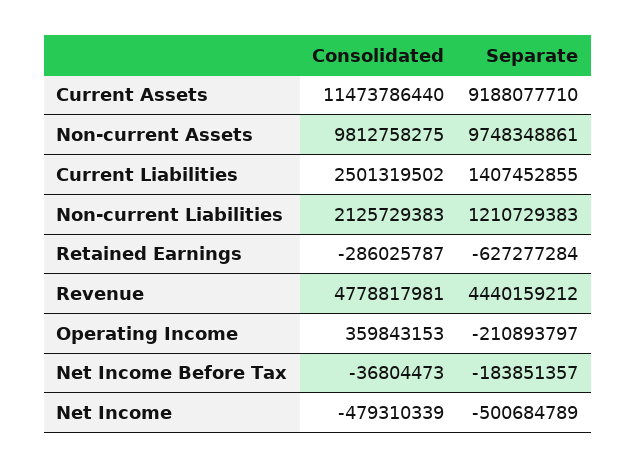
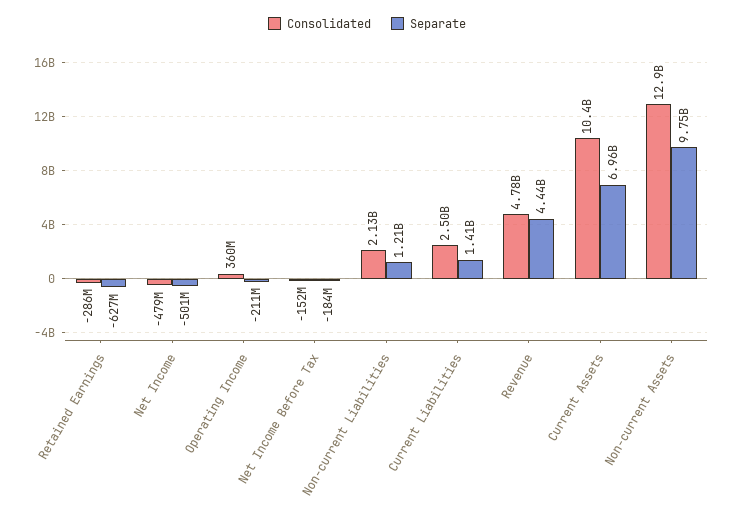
  {
    "Consolidated": {
-     "Current Assets": 11473786440,
+     "Current Assets": 10400000000,
-     "Non-current Assets": 9812758275,
+     "Non-current Assets": 12900000000,
      "Current Liabilities": 2501319502,
      "Non-current Liabilities": 2125729383,
      "Retained Earnings": -286025787,
      "Revenue": 4778817981,
      "Operating Income": 359843153,
-     "Net Income Before Tax": -36804473,
+     "Net Income Before Tax": -152000000,
      "Net Income": -479310339
    },
    "Separate": {
-     "Current Assets": 9188077710,
+     "Current Assets": 6960000000,
      "Non-current Assets": 9748348861,
      "Current Liabilities": 1407452855,
      "Non-current Liabilities": 1210729383,
      "Retained Earnings": -627277284,
      "Revenue": 4440159212,
      "Operating Income": -210893797,
      "Net Income Before Tax": -183851357,
      "Net Income": -500684789
    }
  }

